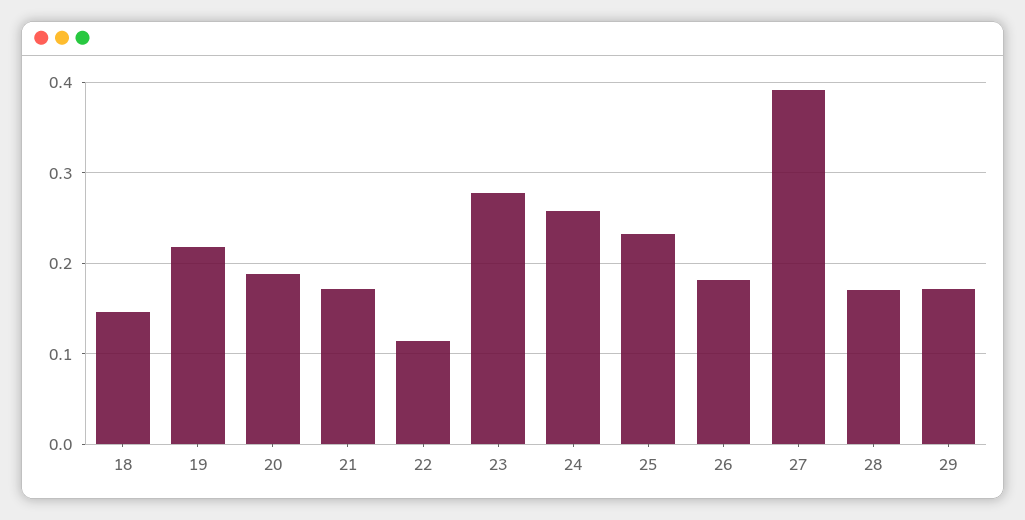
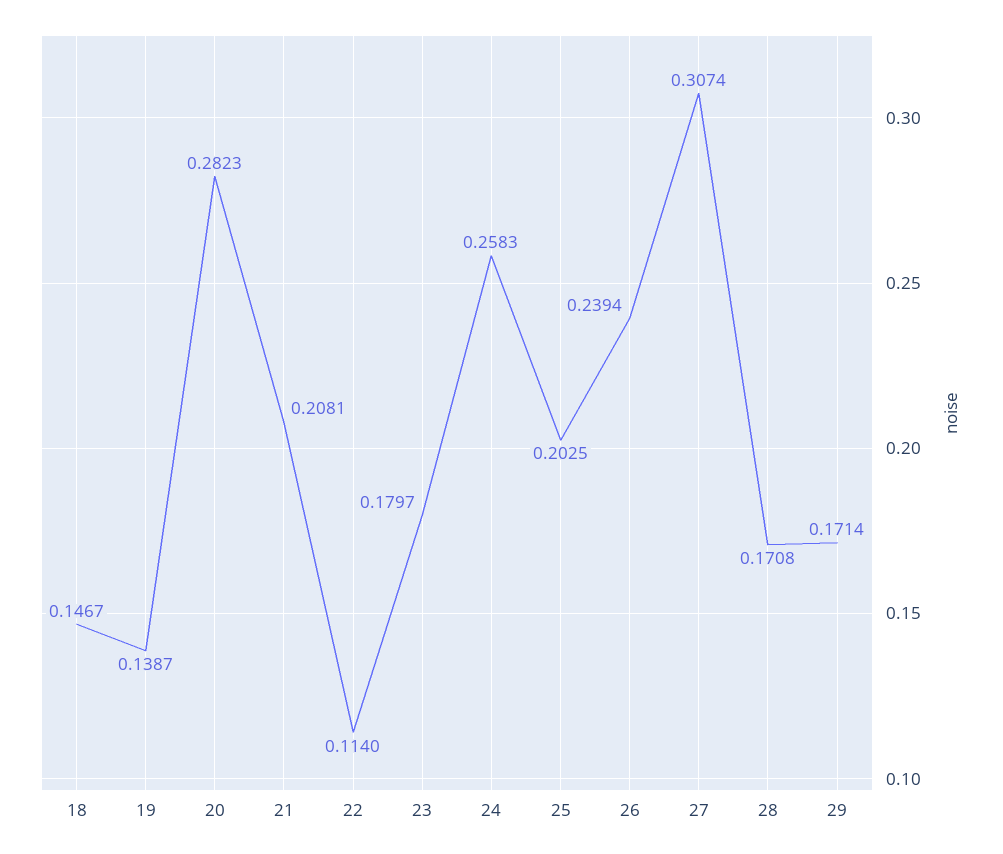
  {
    "18": 0.1467,
-   "19": 0.22,
+   "19": 0.1387,
-   "20": 0.19,
+   "20": 0.2823,
-   "21": 0.17,
+   "21": 0.2081,
    "22": 0.114,
-   "23": 0.28,
+   "23": 0.1797,
    "24": 0.2583,
-   "25": 0.23,
+   "25": 0.2025,
-   "26": 0.18,
+   "26": 0.2394,
-   "27": 0.39,
+   "27": 0.3074,
    "28": 0.1708,
    "29": 0.1714
  }

